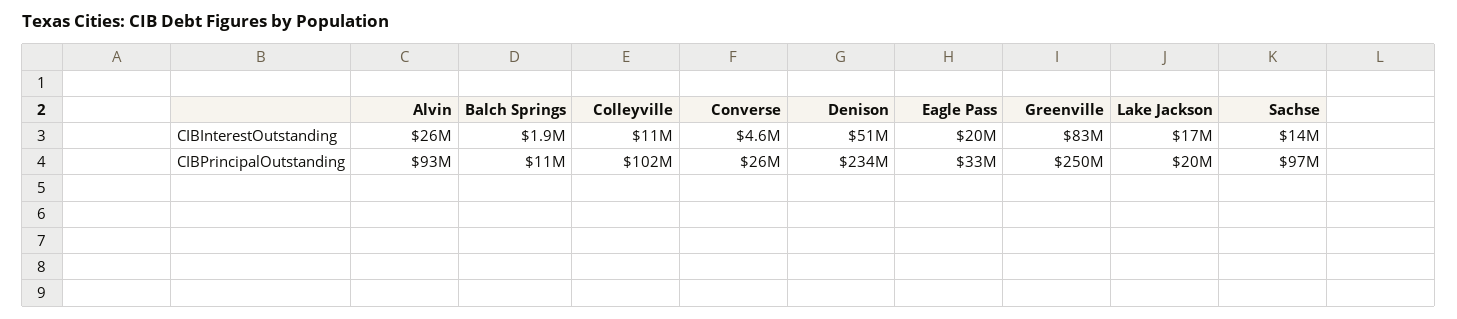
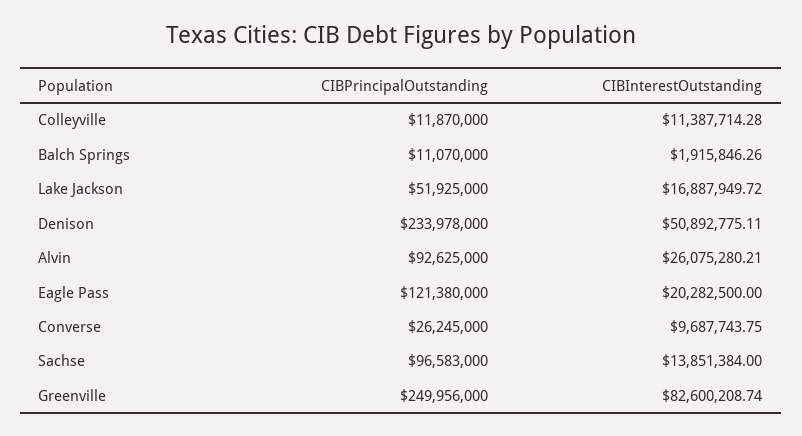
  {
    "Alvin": {
      "CIBInterestOutstanding": 26075280.21,
      "CIBPrincipalOutstanding": 92625000
    },
    "Balch Springs": {
      "CIBInterestOutstanding": 1915846.26,
      "CIBPrincipalOutstanding": 11070000
    },
    "Colleyville": {
      "CIBInterestOutstanding": 11387714.28,
-     "CIBPrincipalOutstanding": 102000000
+     "CIBPrincipalOutstanding": 11870000
    },
    "Converse": {
-     "CIBInterestOutstanding": 4600000,
+     "CIBInterestOutstanding": 9687743.75,
      "CIBPrincipalOutstanding": 26245000
    },
    "Denison": {
      "CIBInterestOutstanding": 50892775.11,
      "CIBPrincipalOutstanding": 233978000
    },
    "Eagle Pass": {
      "CIBInterestOutstanding": 20282500,
-     "CIBPrincipalOutstanding": 33000000
+     "CIBPrincipalOutstanding": 121380000
    },
    "Greenville": {
      "CIBInterestOutstanding": 82600208.74,
      "CIBPrincipalOutstanding": 249956000
    },
    "Lake Jackson": {
      "CIBInterestOutstanding": 16887949.72,
-     "CIBPrincipalOutstanding": 20000000
+     "CIBPrincipalOutstanding": 51925000
    },
    "Sachse": {
      "CIBInterestOutstanding": 13851384,
      "CIBPrincipalOutstanding": 96583000
    }
  }

